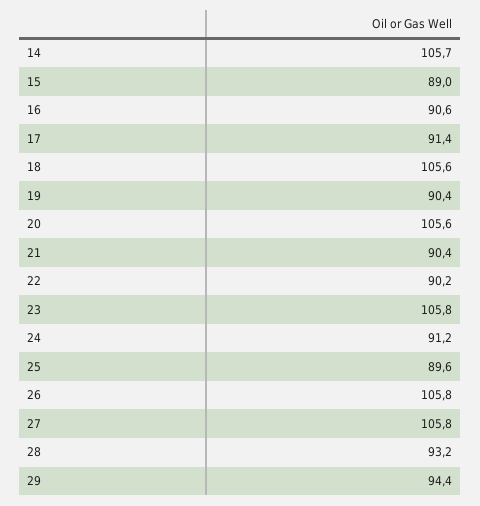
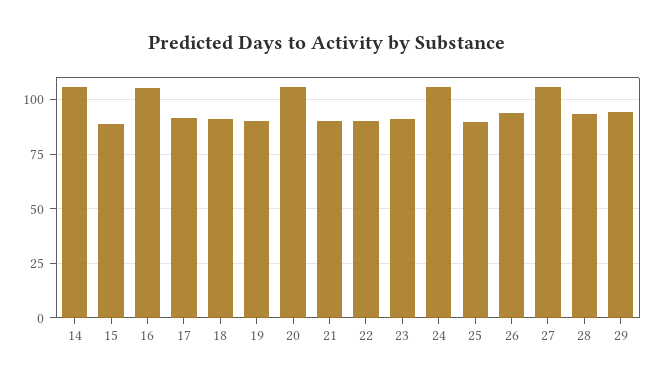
  {
    "14": 105.7,
    "15": 89,
-   "16": 90.6,
+   "16": 105,
    "17": 91.4,
-   "18": 105.6,
+   "18": 90,
    "19": 90.4,
    "20": 105.6,
    "21": 90.4,
    "22": 90.2,
-   "23": 105.8,
+   "23": 90,
-   "24": 91.2,
+   "24": 105,
    "25": 89.6,
-   "26": 105.8,
+   "26": 95,
    "27": 105.8,
    "28": 93.2,
    "29": 94.4
  }

